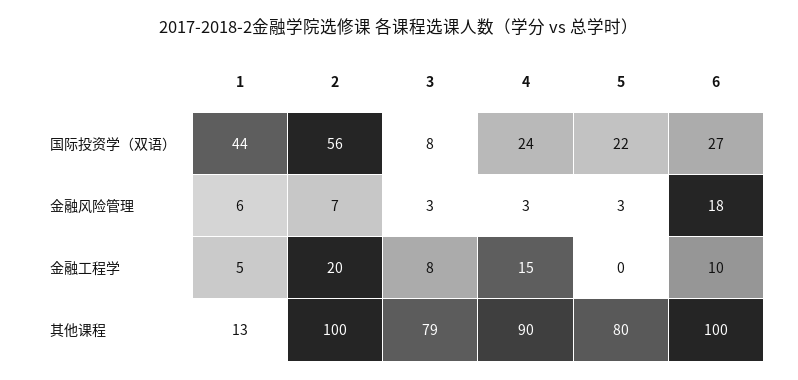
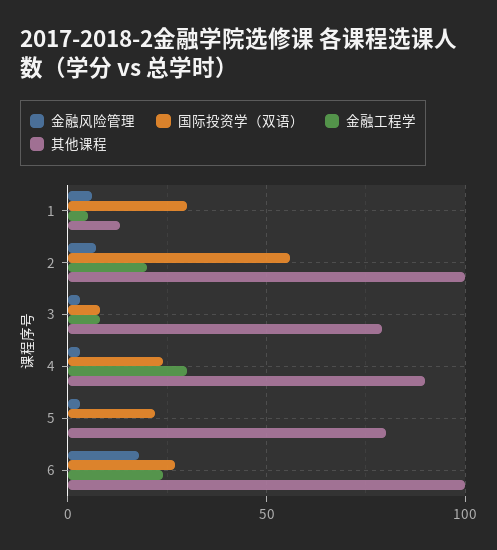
  {
    "国际投资学（双语）": {
-     "1": 44,
+     "1": 30,
      "2": 56,
      "3": 8,
      "4": 24,
      "5": 22,
      "6": 27
    },
    "金融风险管理": {
      "1": 6,
      "2": 7,
      "3": 3,
      "4": 3,
      "5": 3,
      "6": 18
    },
    "金融工程学": {
      "1": 5,
      "2": 20,
      "3": 8,
-     "4": 15,
+     "4": 30,
      "5": 0,
-     "6": 10
+     "6": 25
    },
    "其他课程": {
      "1": 13,
      "2": 100,
      "3": 79,
      "4": 90,
      "5": 80,
      "6": 100
    }
  }

